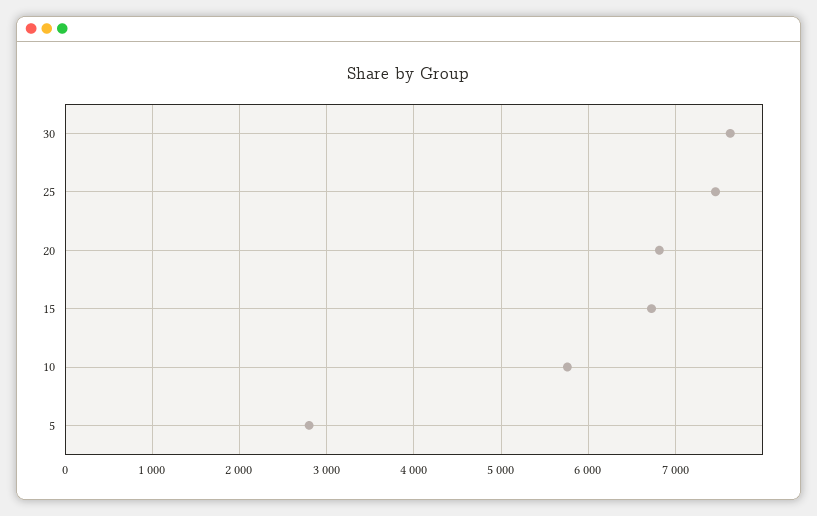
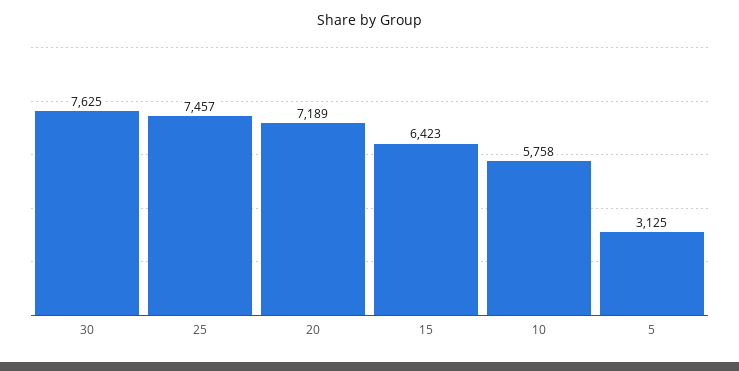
  {
    "30": 7625,
    "25": 7457,
-   "20": 6800,
+   "20": 7189,
-   "15": 6700,
+   "15": 6423,
    "10": 5758,
-   "5": 2800
+   "5": 3125
  }

